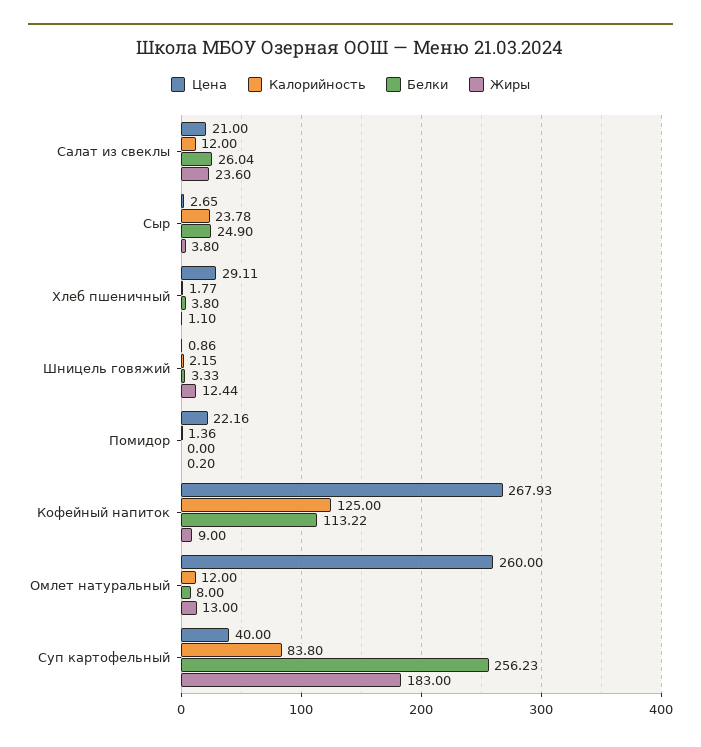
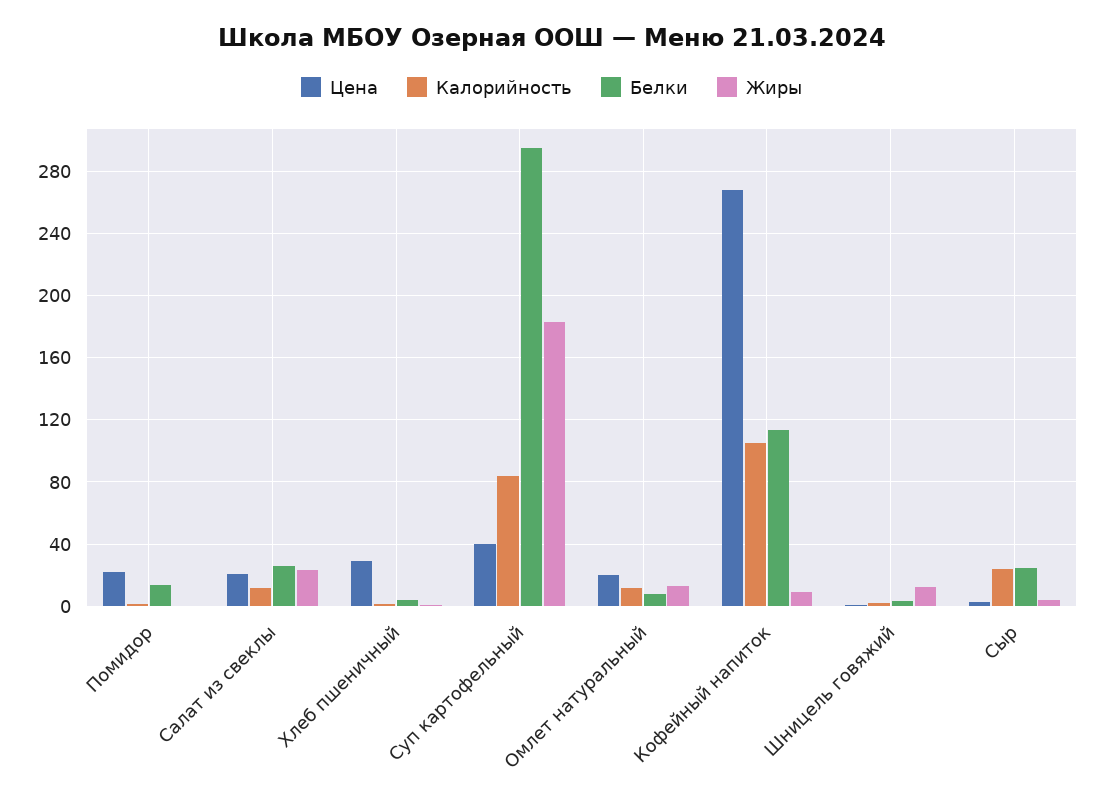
  {
    "Цена": {
      "Салат из свеклы": 21,
      "Сыр": 2.65,
      "Хлеб пшеничный": 29.11,
      "Шницель говяжий": 0.86,
      "Помидор": 22.16,
      "Кофейный напиток": 267.93,
-     "Омлет натуральный": 260,
+     "Омлет натуральный": 20,
      "Суп картофельный": 40
    },
    "Калорийность": {
      "Салат из свеклы": 12,
      "Сыр": 23.78,
      "Хлеб пшеничный": 1.77,
      "Шницель говяжий": 2.15,
      "Помидор": 1.36,
-     "Кофейный напиток": 125,
+     "Кофейный напиток": 105,
      "Омлет натуральный": 12,
      "Суп картофельный": 83.8
    },
    "Белки": {
      "Салат из свеклы": 26.04,
      "Сыр": 24.9,
      "Хлеб пшеничный": 3.8,
      "Шницель говяжий": 3.33,
-     "Помидор": 0,
+     "Помидор": 15,
      "Кофейный напиток": 113.22,
      "Омлет натуральный": 8,
-     "Суп картофельный": 256.23
+     "Суп картофельный": 295
    },
    "Жиры": {
      "Салат из свеклы": 23.6,
      "Сыр": 3.8,
      "Хлеб пшеничный": 1.1,
      "Шницель говяжий": 12.44,
      "Помидор": 0.2,
      "Кофейный напиток": 9,
      "Омлет натуральный": 13,
      "Суп картофельный": 183
    }
  }

